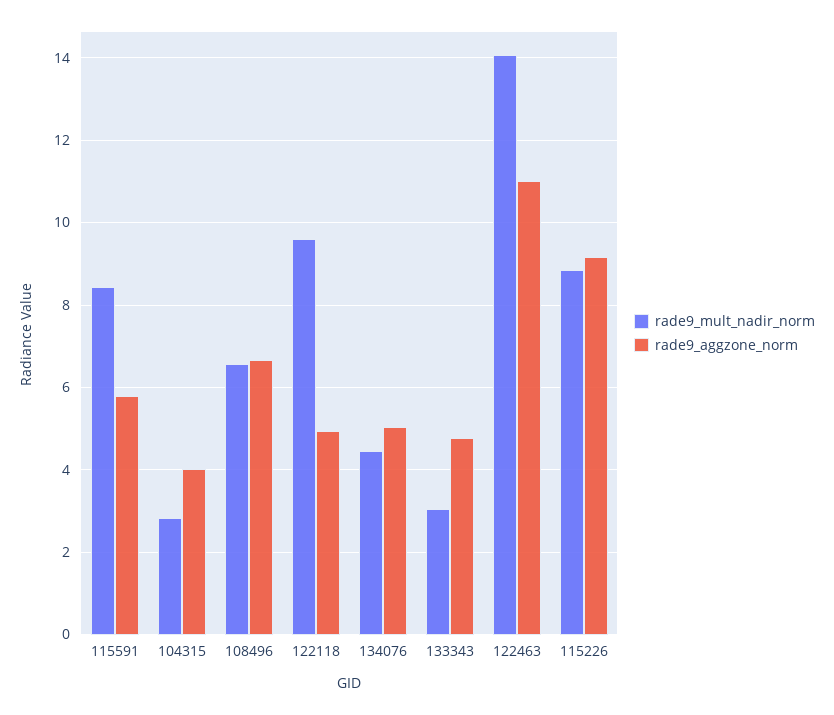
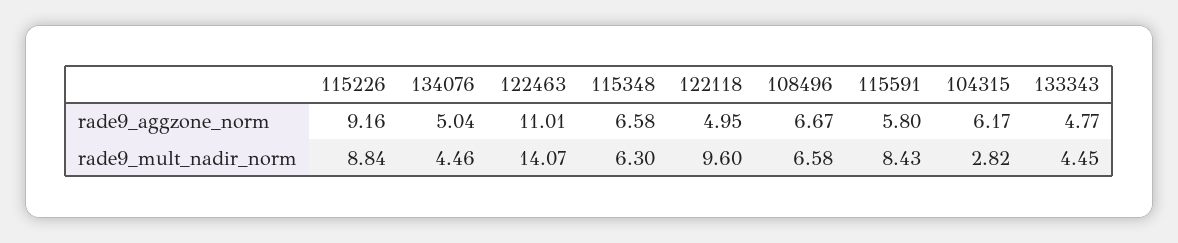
  {
    "rade9_mult_nadir_norm": {
      "115591": 8.43,
      "104315": 2.82,
      "108496": 6.58,
      "122118": 9.6,
      "134076": 4.46,
-     "133343": 3,
+     "133343": 4.45,
      "122463": 14.07,
-     "115226": 8.84
+     "115226": 8.84,
+     "115348": 6.3
    },
    "rade9_aggzone_norm": {
      "115591": 5.8,
-     "104315": 4,
+     "104315": 6.17,
      "108496": 6.67,
      "122118": 4.95,
      "134076": 5.04,
      "133343": 4.77,
      "122463": 11.01,
-     "115226": 9.16
+     "115226": 9.16,
+     "115348": 6.58
    }
  }

